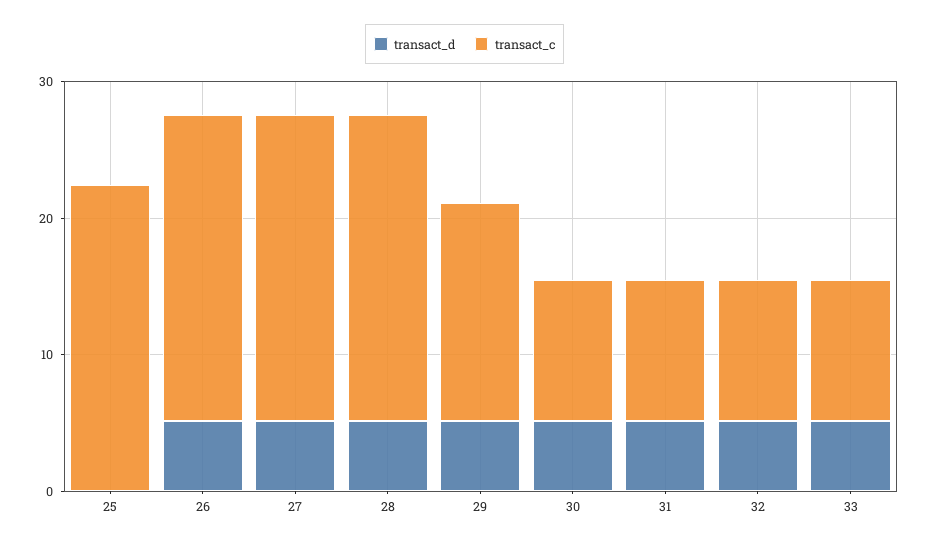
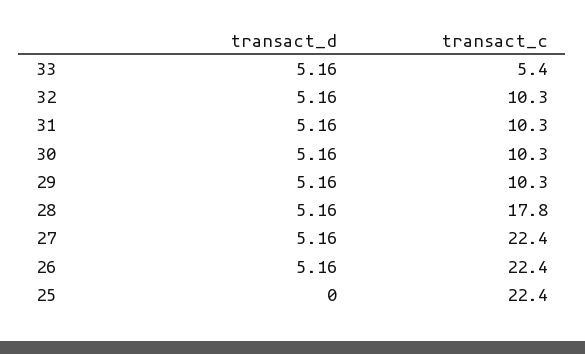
  {
    "transact_d": {
      "25": 0,
      "26": 5.16,
      "27": 5.16,
      "28": 5.16,
      "29": 5.16,
      "30": 5.16,
      "31": 5.16,
      "32": 5.16,
      "33": 5.16
    },
    "transact_c": {
      "25": 22.4,
      "26": 22.4,
      "27": 22.4,
-     "28": 22,
+     "28": 17.8,
-     "29": 16,
+     "29": 10.3,
      "30": 10.3,
      "31": 10.3,
      "32": 10.3,
-     "33": 10
+     "33": 5.4
    }
  }

